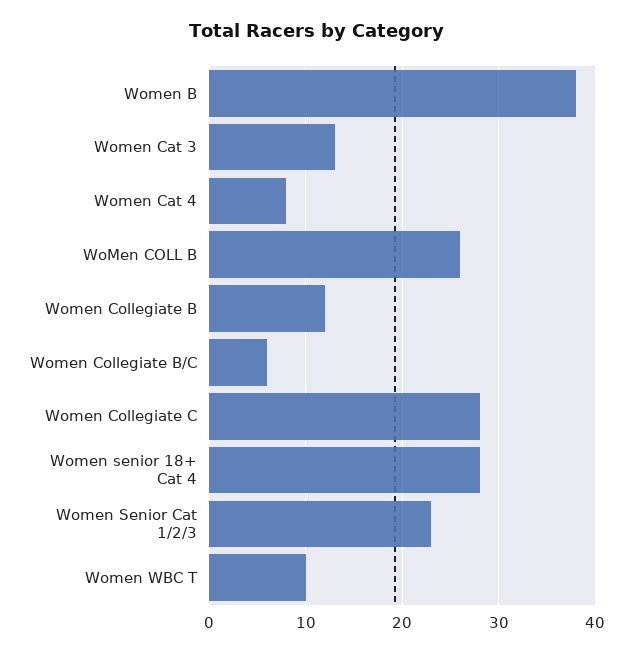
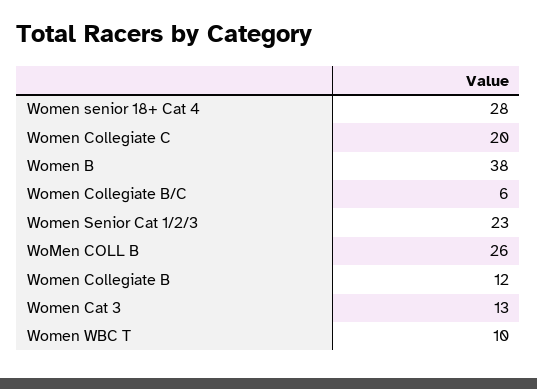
  {
    "Women B": 38,
    "Women Cat 3": 13,
-   "Women Cat 4": 8,
    "WoMen COLL B": 26,
    "Women Collegiate B": 12,
    "Women Collegiate B/C": 6,
-   "Women Collegiate C": 28,
+   "Women Collegiate C": 20,
    "Women senior 18+ Cat 4": 28,
    "Women Senior Cat 1/2/3": 23,
    "Women WBC T": 10
  }

